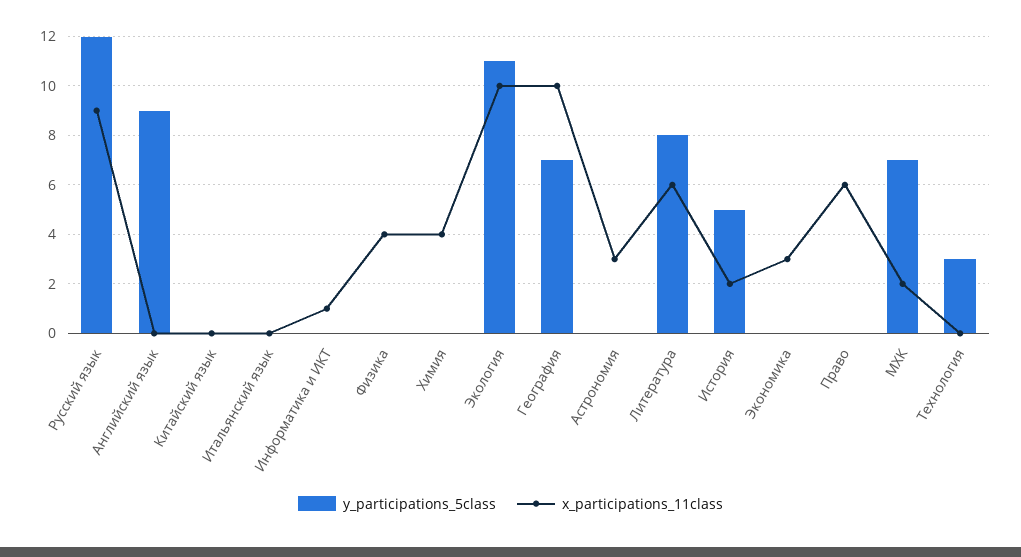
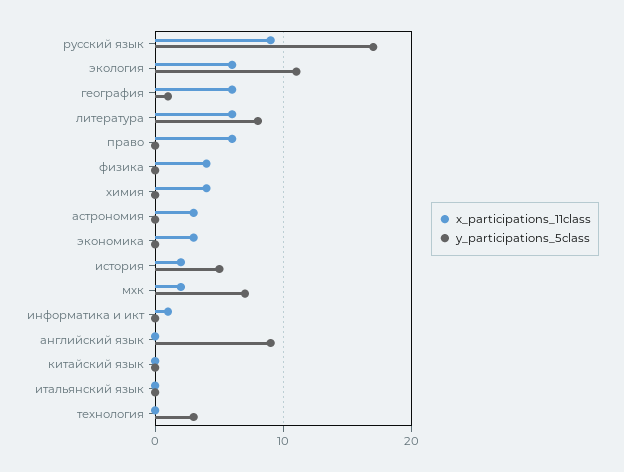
  {
    "y_participations_5class": {
-     "Русский язык": 12,
+     "Русский язык": 17,
      "Английский язык": 9,
      "Китайский язык": 0,
      "Итальянский язык": 0,
      "Информатика и ИКТ": 0,
      "Физика": 0,
      "Химия": 0,
      "Экология": 11,
-     "География": 7,
+     "География": 1,
      "Астрономия": 0,
      "Литература": 8,
      "История": 5,
      "Экономика": 0,
      "Право": 0,
      "МХК": 7,
      "Технология": 3
    },
    "x_participations_11class": {
      "Русский язык": 9,
      "Английский язык": 0,
      "Китайский язык": 0,
      "Итальянский язык": 0,
      "Информатика и ИКТ": 1,
      "Физика": 4,
      "Химия": 4,
-     "Экология": 10,
+     "Экология": 6,
-     "География": 10,
+     "География": 6,
      "Астрономия": 3,
      "Литература": 6,
      "История": 2,
      "Экономика": 3,
      "Право": 6,
      "МХК": 2,
      "Технология": 0
    }
  }

